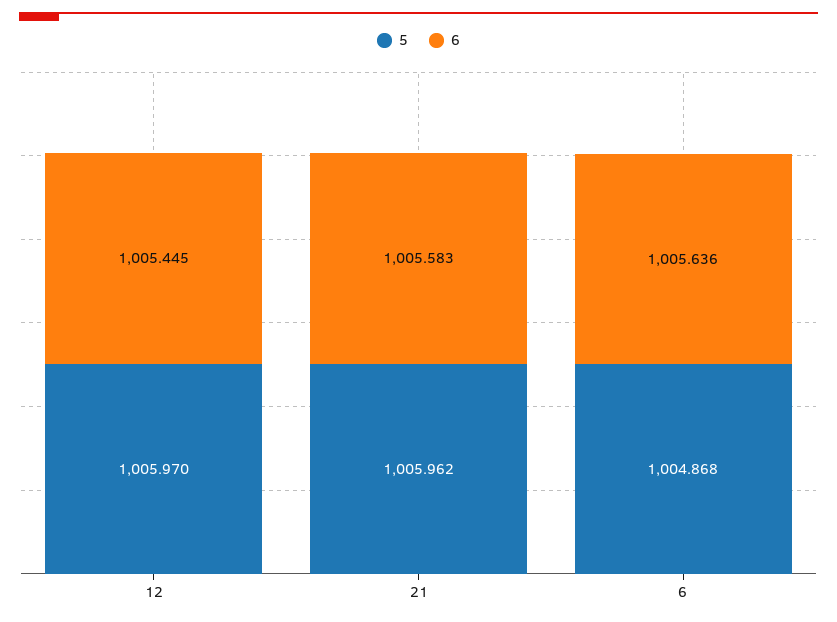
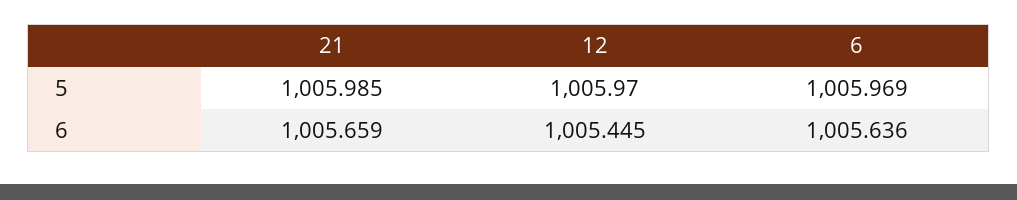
  {
    "5": {
      "12": 1005.97,
-     "21": 1005.962,
+     "21": 1005.985,
-     "6": 1004.868
+     "6": 1005.969
    },
    "6": {
      "12": 1005.445,
-     "21": 1005.583,
+     "21": 1005.659,
      "6": 1005.636
    }
  }

